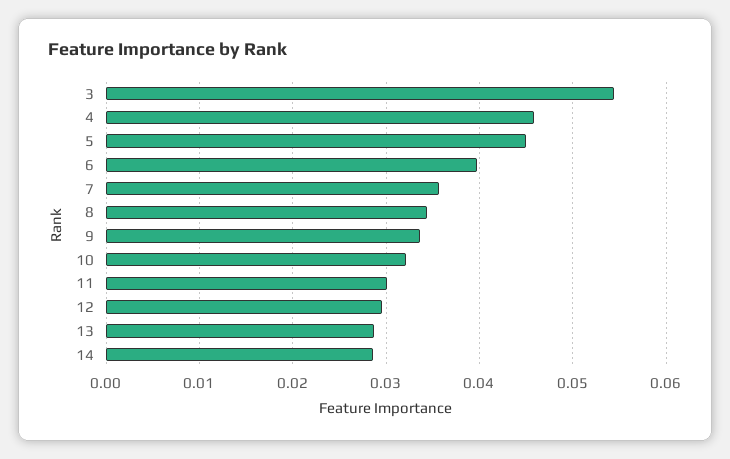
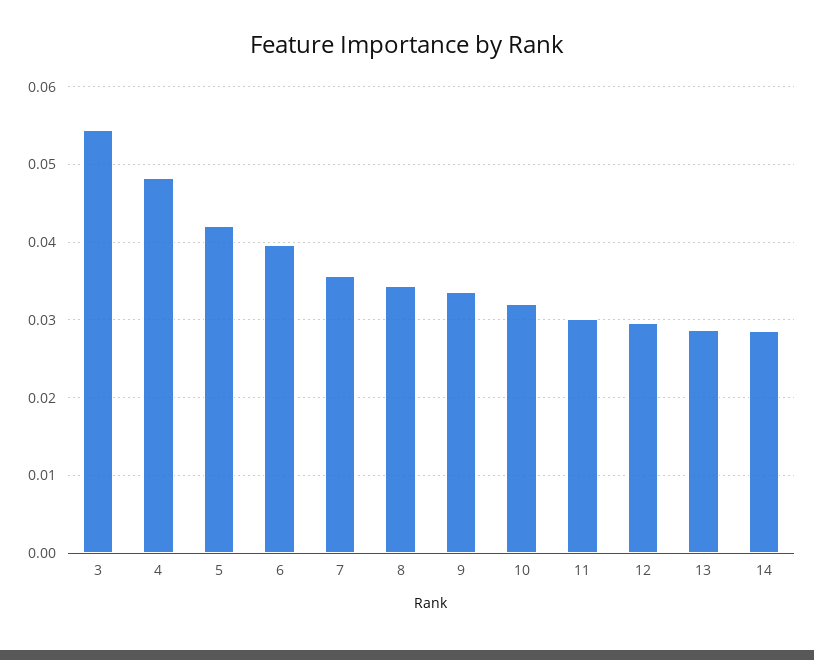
  {
    "3": 0.054,
-   "4": 0.046,
+   "4": 0.048,
-   "5": 0.045,
+   "5": 0.042,
    "6": 0.04,
    "7": 0.036,
    "8": 0.034,
    "9": 0.034,
    "10": 0.032,
    "11": 0.03,
    "12": 0.03,
    "13": 0.029,
    "14": 0.029
  }

